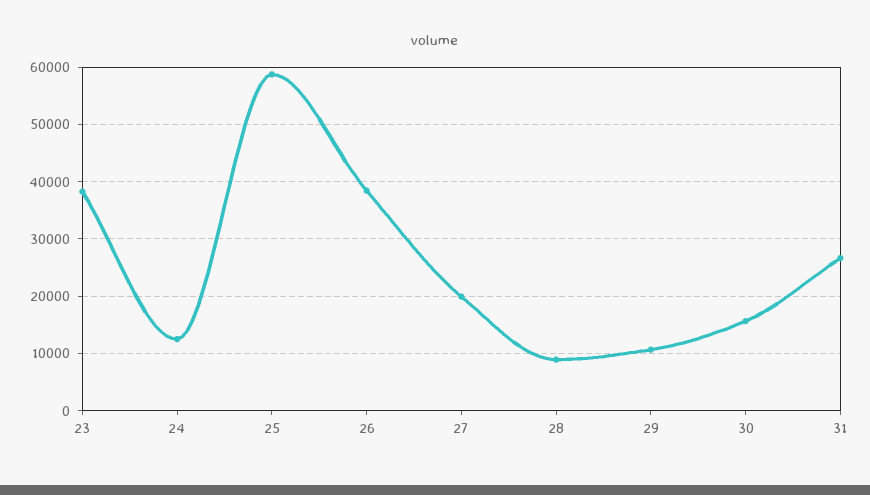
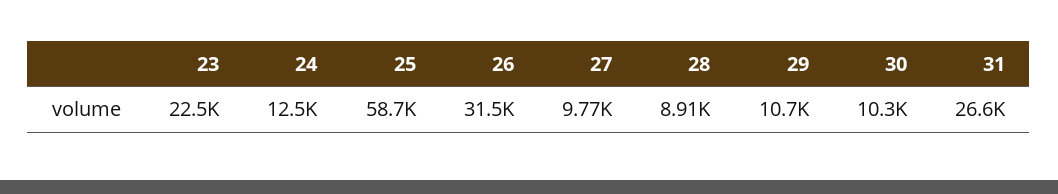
  {
-   "23": 38000,
+   "23": 22500,
    "24": 12500,
    "25": 58700,
-   "26": 38000,
+   "26": 31500,
-   "27": 20000,
+   "27": 9770,
    "28": 8910,
    "29": 10700,
-   "30": 16000,
+   "30": 10300,
    "31": 26600
  }

